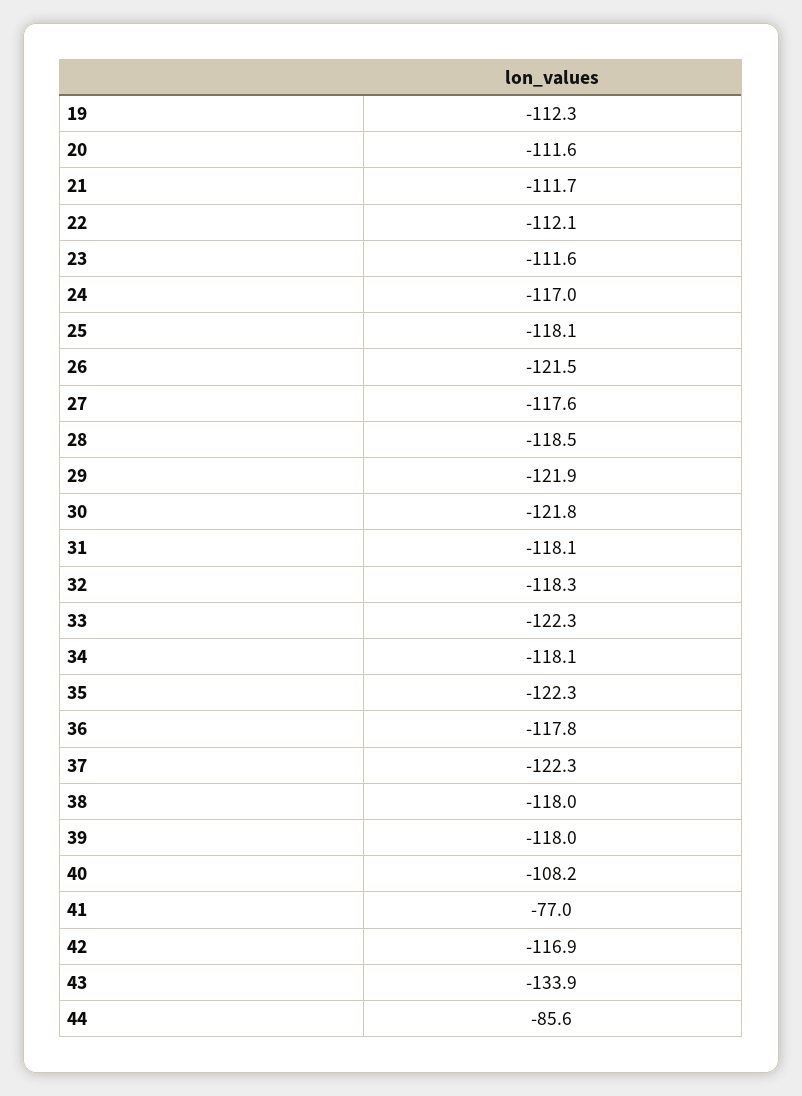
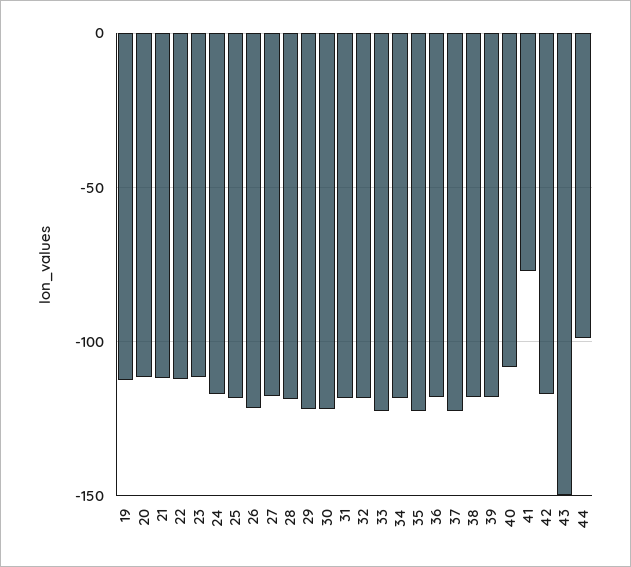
  {
    "19": -112.3,
    "20": -111.6,
    "21": -111.7,
    "22": -112.1,
    "23": -111.6,
    "24": -117,
    "25": -118.1,
    "26": -121.5,
    "27": -117.6,
    "28": -118.5,
    "29": -121.9,
    "30": -121.8,
    "31": -118.1,
    "32": -118.3,
    "33": -122.3,
    "34": -118.1,
    "35": -122.3,
    "36": -117.8,
    "37": -122.3,
    "38": -118,
    "39": -118,
    "40": -108.2,
    "41": -77,
    "42": -116.9,
-   "43": -133.9,
+   "43": -150,
-   "44": -85.6
+   "44": -100
  }

